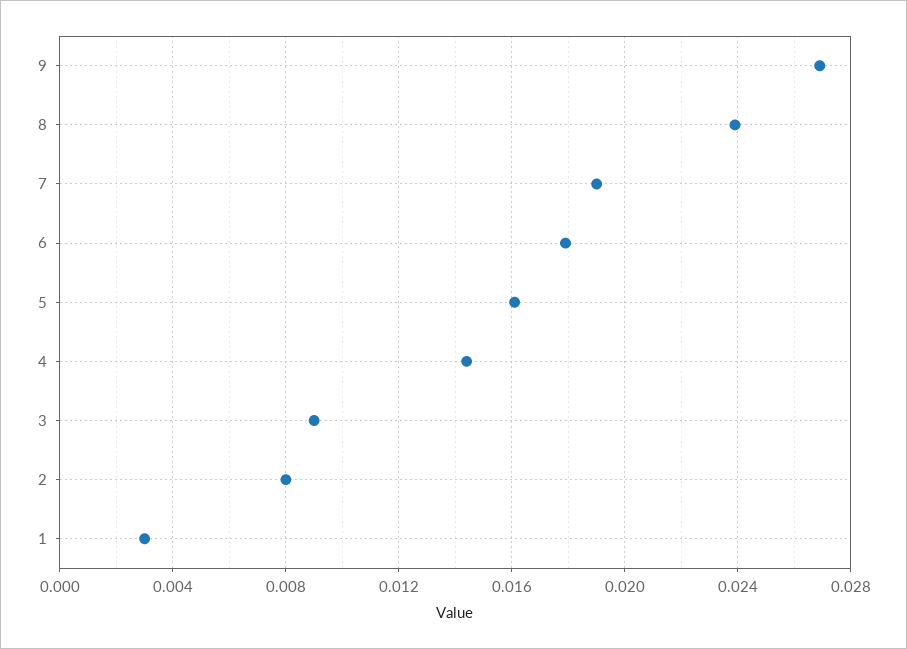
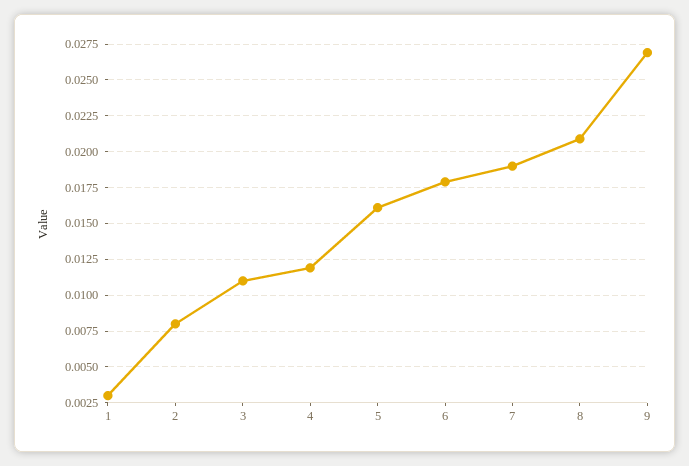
  {
    "9": 0.027,
-   "8": 0.024,
+   "8": 0.021,
    "7": 0.019,
    "6": 0.018,
    "5": 0.016,
-   "4": 0.0145,
+   "4": 0.012,
-   "3": 0.009,
+   "3": 0.011,
    "2": 0.008,
    "1": 0.003
  }

